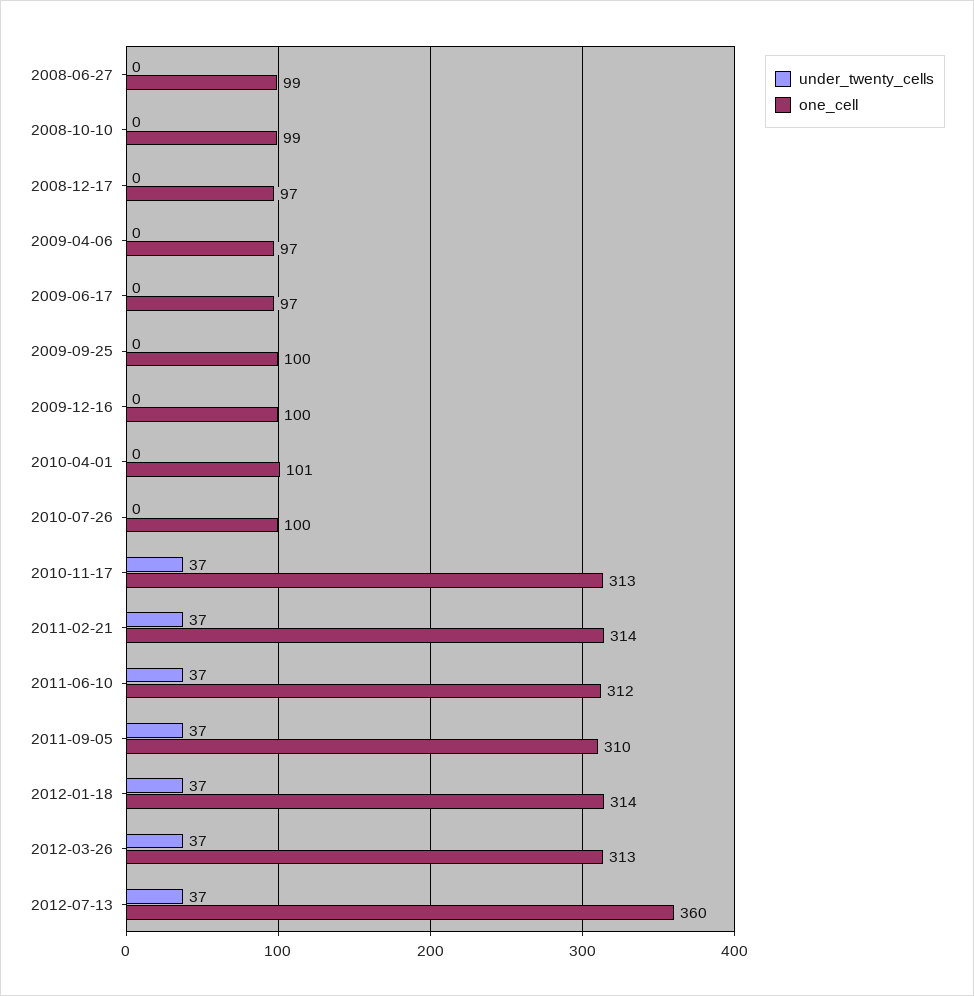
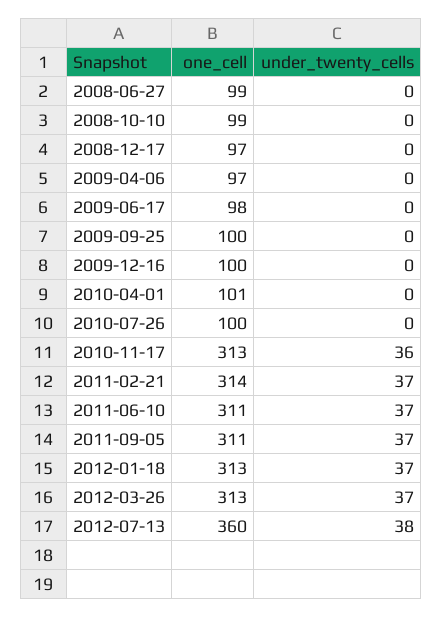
  {
    "under_twenty_cells": {
      "2008-06-27": 0,
      "2008-10-10": 0,
      "2008-12-17": 0,
      "2009-04-06": 0,
      "2009-06-17": 0,
      "2009-09-25": 0,
      "2009-12-16": 0,
      "2010-04-01": 0,
      "2010-07-26": 0,
-     "2010-11-17": 37,
+     "2010-11-17": 36,
      "2011-02-21": 37,
      "2011-06-10": 37,
      "2011-09-05": 37,
      "2012-01-18": 37,
      "2012-03-26": 37,
-     "2012-07-13": 37
+     "2012-07-13": 38
    },
    "one_cell": {
      "2008-06-27": 99,
      "2008-10-10": 99,
      "2008-12-17": 97,
      "2009-04-06": 97,
-     "2009-06-17": 97,
+     "2009-06-17": 98,
      "2009-09-25": 100,
      "2009-12-16": 100,
      "2010-04-01": 101,
      "2010-07-26": 100,
      "2010-11-17": 313,
      "2011-02-21": 314,
-     "2011-06-10": 312,
+     "2011-06-10": 311,
-     "2011-09-05": 310,
+     "2011-09-05": 311,
-     "2012-01-18": 314,
+     "2012-01-18": 313,
      "2012-03-26": 313,
      "2012-07-13": 360
    }
  }

